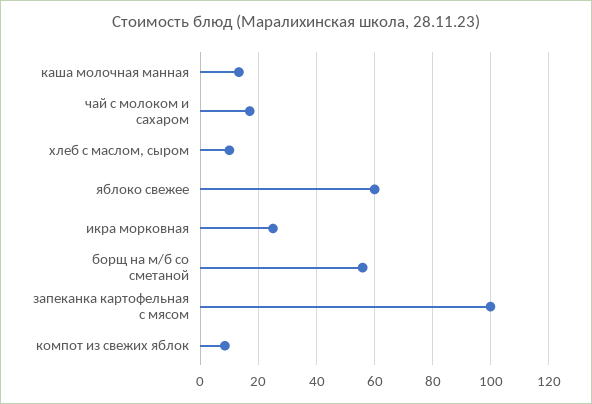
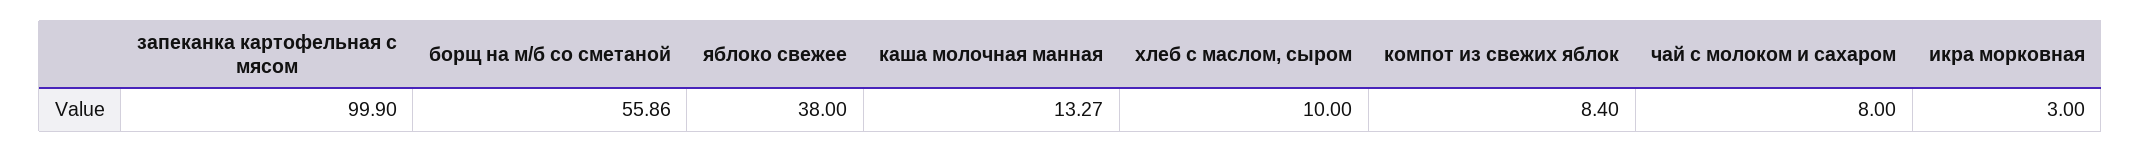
  {
    "каша молочная манная": 13.27,
-   "чай с молоком и сахаром": 17.5,
+   "чай с молоком и сахаром": 8,
    "хлеб с маслом, сыром": 10,
-   "яблоко свежее": 60,
+   "яблоко свежее": 38,
-   "икра морковная": 25,
+   "икра морковная": 3,
    "борщ на м/б со сметаной": 55.86,
    "запеканка картофельная с мясом": 99.9,
    "компот из свежих яблок": 8.4
  }

